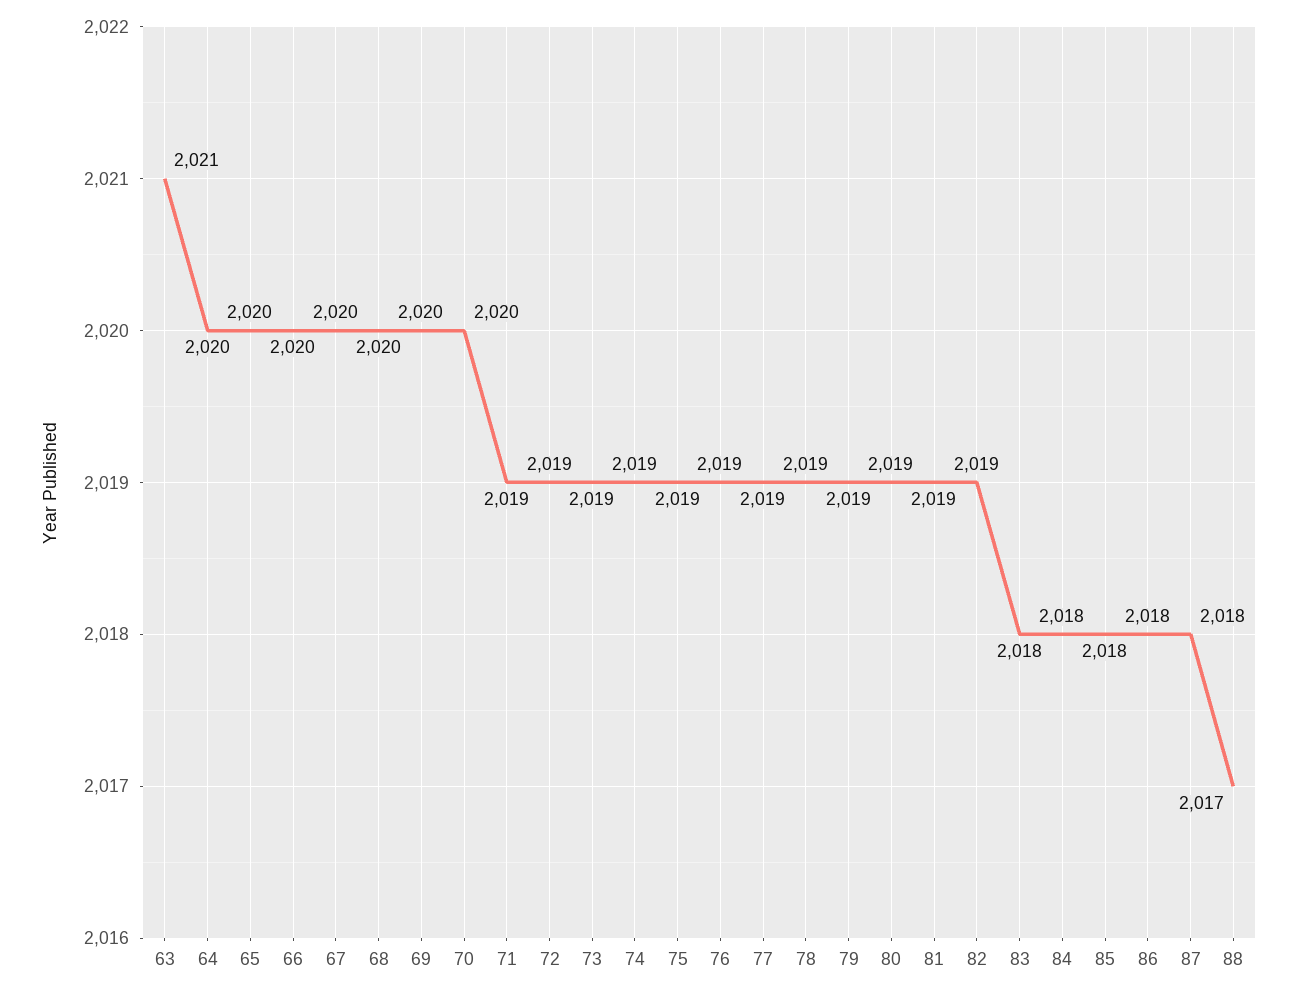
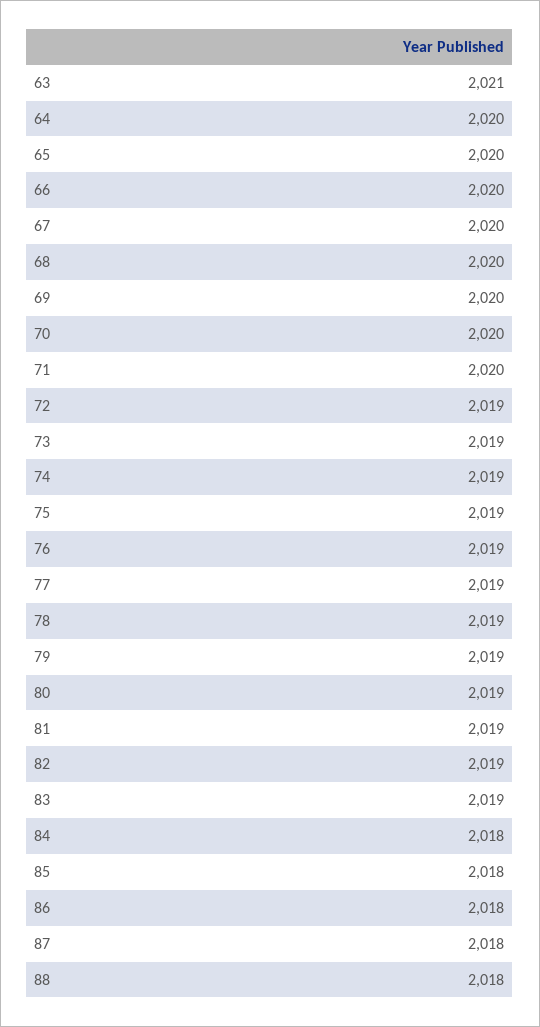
  {
    "63": 2021,
    "64": 2020,
    "65": 2020,
    "66": 2020,
    "67": 2020,
    "68": 2020,
    "69": 2020,
    "70": 2020,
-   "71": 2019,
+   "71": 2020,
    "72": 2019,
    "73": 2019,
    "74": 2019,
    "75": 2019,
    "76": 2019,
    "77": 2019,
    "78": 2019,
    "79": 2019,
    "80": 2019,
    "81": 2019,
    "82": 2019,
-   "83": 2018,
+   "83": 2019,
    "84": 2018,
    "85": 2018,
    "86": 2018,
    "87": 2018,
-   "88": 2017
+   "88": 2018
  }

